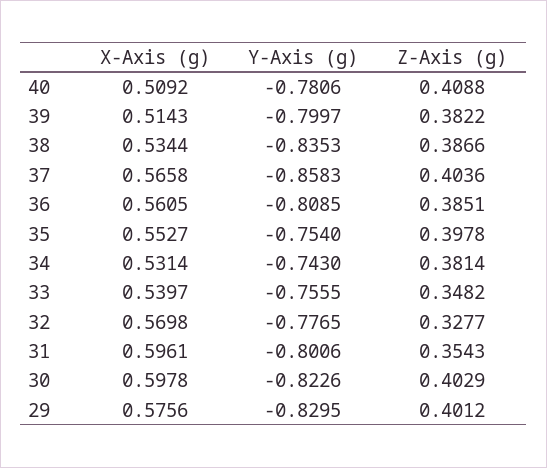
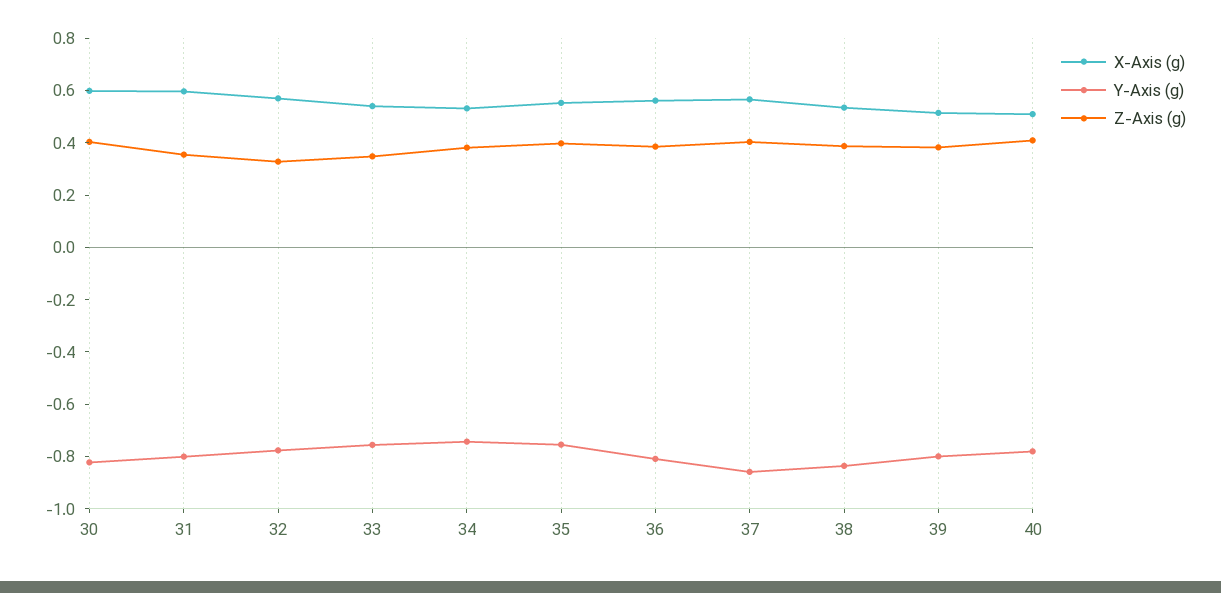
  {
    "X-Axis (g)": {
      "40": 0.5092,
      "39": 0.5143,
      "38": 0.5344,
      "37": 0.5658,
      "36": 0.5605,
      "35": 0.5527,
      "34": 0.5314,
      "33": 0.5397,
      "32": 0.5698,
      "31": 0.5961,
-     "30": 0.5978,
+     "30": 0.5978
-     "29": 0.5756
    },
    "Y-Axis (g)": {
      "40": -0.7806,
      "39": -0.7997,
      "38": -0.8353,
      "37": -0.8583,
      "36": -0.8085,
      "35": -0.754,
      "34": -0.743,
      "33": -0.7555,
      "32": -0.7765,
      "31": -0.8006,
-     "30": -0.8226,
+     "30": -0.8226
-     "29": -0.8295
    },
    "Z-Axis (g)": {
      "40": 0.4088,
      "39": 0.3822,
      "38": 0.3866,
      "37": 0.4036,
      "36": 0.3851,
      "35": 0.3978,
      "34": 0.3814,
      "33": 0.3482,
      "32": 0.3277,
      "31": 0.3543,
-     "30": 0.4029,
+     "30": 0.4029
-     "29": 0.4012
    }
  }

